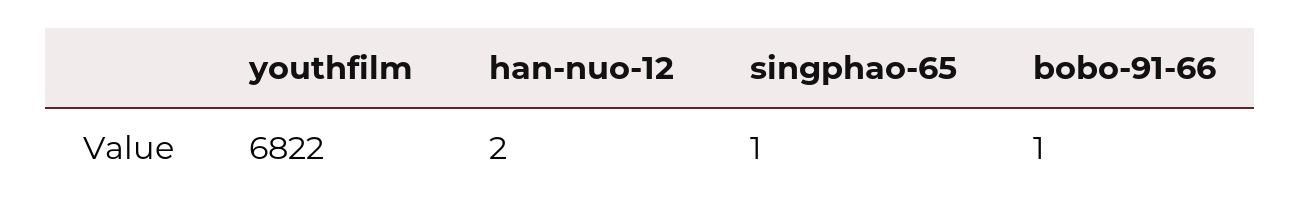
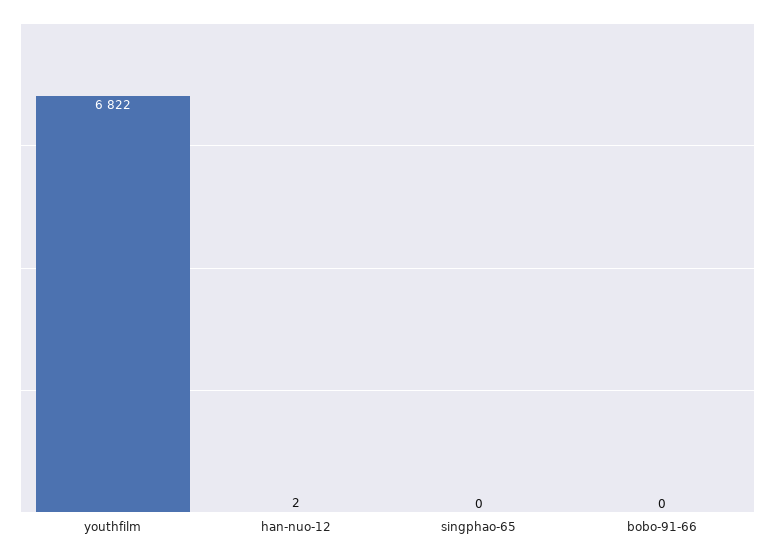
  {
    "youthfilm": 6822,
    "han-nuo-12": 2,
-   "singphao-65": 1,
+   "singphao-65": 0,
-   "bobo-91-66": 1
+   "bobo-91-66": 0
  }

